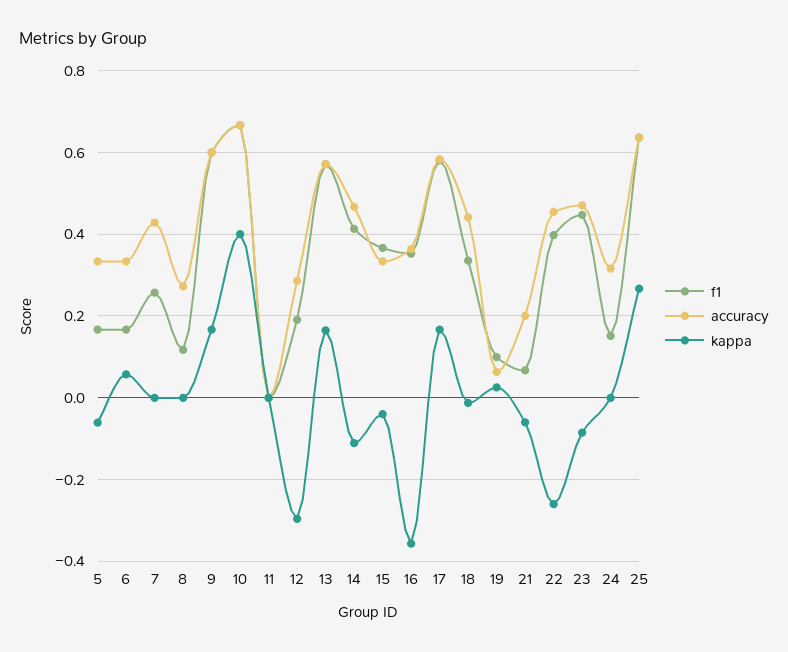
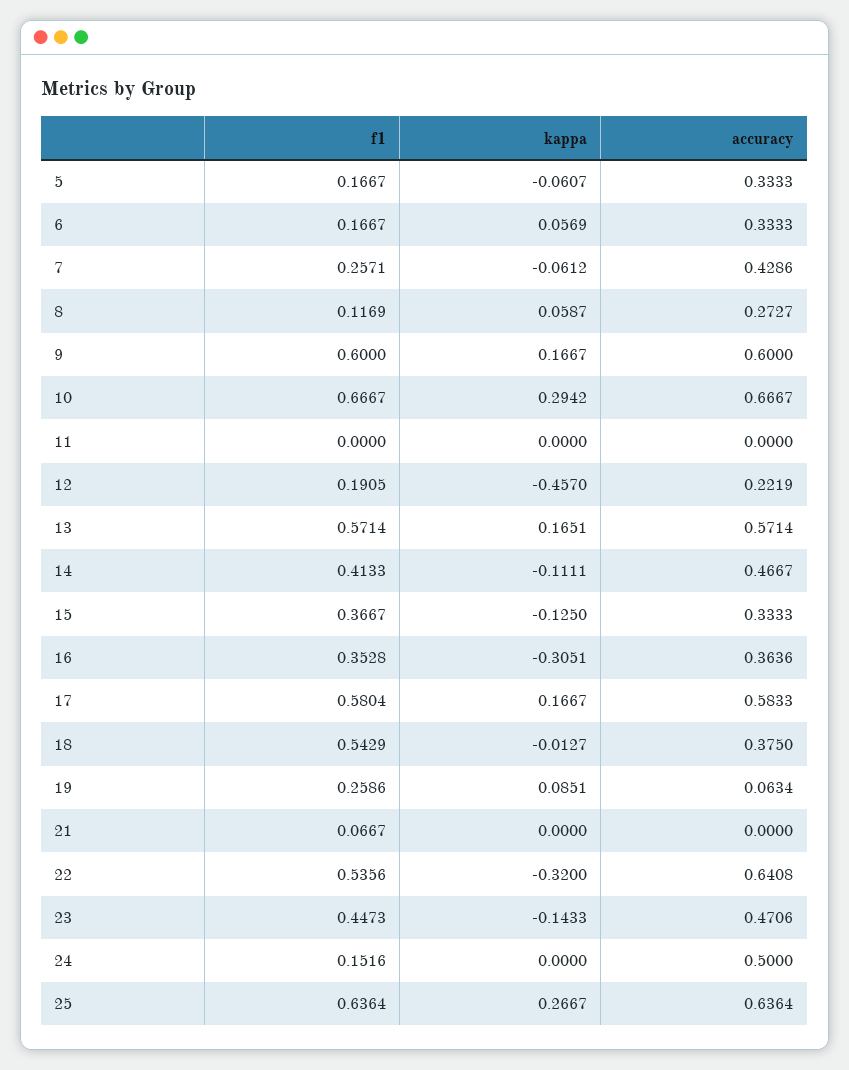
  {
    "f1": {
      "5": 0.1667,
      "6": 0.1667,
      "7": 0.2571,
      "8": 0.1169,
      "9": 0.6,
      "10": 0.6667,
      "11": 0,
      "12": 0.1905,
      "13": 0.5714,
      "14": 0.4133,
      "15": 0.3667,
      "16": 0.3528,
      "17": 0.5804,
-     "18": 0.34,
+     "18": 0.5429,
-     "19": 0.1,
+     "19": 0.2586,
      "21": 0.0667,
-     "22": 0.4,
+     "22": 0.5356,
      "23": 0.4473,
      "24": 0.1516,
      "25": 0.6364
    },
    "accuracy": {
      "5": 0.3333,
      "6": 0.3333,
      "7": 0.4286,
      "8": 0.2727,
      "9": 0.6,
      "10": 0.6667,
      "11": 0,
-     "12": 0.28,
+     "12": 0.2219,
      "13": 0.5714,
      "14": 0.4667,
      "15": 0.3333,
      "16": 0.3636,
      "17": 0.5833,
-     "18": 0.44,
+     "18": 0.375,
      "19": 0.0634,
-     "21": 0.2,
+     "21": 0,
-     "22": 0.46,
+     "22": 0.6408,
      "23": 0.4706,
-     "24": 0.32,
+     "24": 0.5,
      "25": 0.6364
    },
    "kappa": {
      "5": -0.0607,
      "6": 0.0569,
-     "7": 0,
+     "7": -0.0612,
-     "8": 0,
+     "8": 0.0587,
      "9": 0.1667,
-     "10": 0.4,
+     "10": 0.2942,
      "11": 0,
-     "12": -0.3,
+     "12": -0.457,
      "13": 0.1651,
      "14": -0.1111,
-     "15": -0.04,
+     "15": -0.125,
-     "16": -0.36,
+     "16": -0.3051,
      "17": 0.1667,
      "18": -0.0127,
-     "19": 0.02,
+     "19": 0.0851,
-     "21": -0.06,
+     "21": 0,
-     "22": -0.26,
+     "22": -0.32,
-     "23": -0.08,
+     "23": -0.1433,
      "24": 0,
      "25": 0.2667
    }
  }

